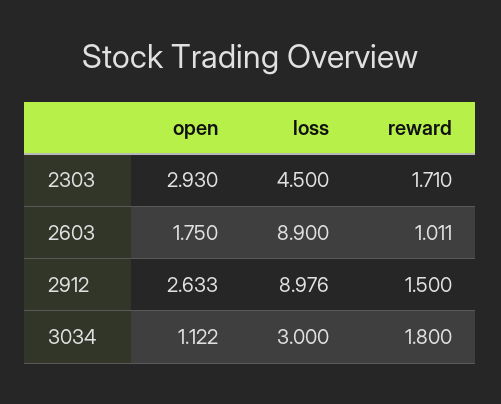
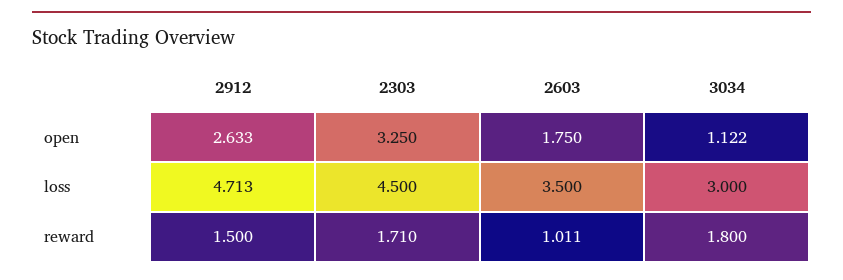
  {
    "open": {
-     "2303": 2.93,
+     "2303": 3.25,
      "2603": 1.75,
      "2912": 2.633,
      "3034": 1.122
    },
    "loss": {
      "2303": 4.5,
-     "2603": 8.9,
+     "2603": 3.5,
-     "2912": 8.976,
+     "2912": 4.713,
      "3034": 3
    },
    "reward": {
      "2303": 1.71,
      "2603": 1.011,
      "2912": 1.5,
      "3034": 1.8
    }
  }

